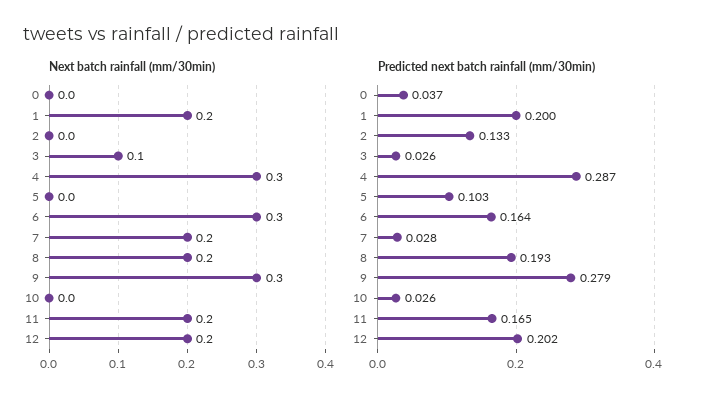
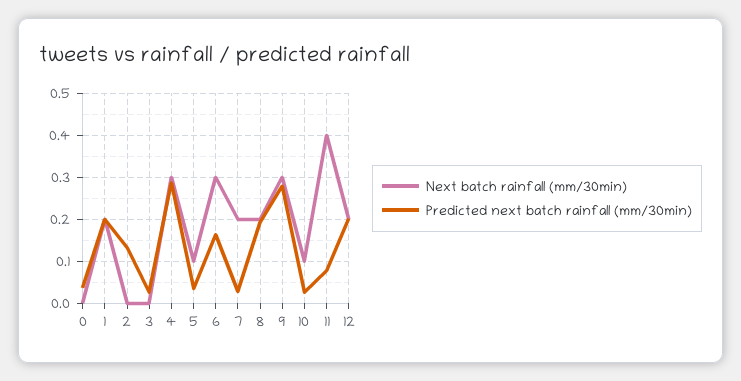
  {
    "Next batch rainfall (mm/30min)": {
      "0": 0,
      "1": 0.2,
      "2": 0,
-     "3": 0.1,
+     "3": 0,
      "4": 0.3,
-     "5": 0,
+     "5": 0.1,
      "6": 0.3,
      "7": 0.2,
      "8": 0.2,
      "9": 0.3,
-     "10": 0,
+     "10": 0.1,
-     "11": 0.2,
+     "11": 0.4,
      "12": 0.2
    },
    "Predicted next batch rainfall (mm/30min)": {
      "0": 0.037,
      "1": 0.2,
      "2": 0.133,
      "3": 0.026,
      "4": 0.287,
-     "5": 0.103,
+     "5": 0.04,
      "6": 0.164,
      "7": 0.028,
      "8": 0.193,
      "9": 0.279,
      "10": 0.026,
-     "11": 0.165,
+     "11": 0.08,
      "12": 0.202
    }
  }

